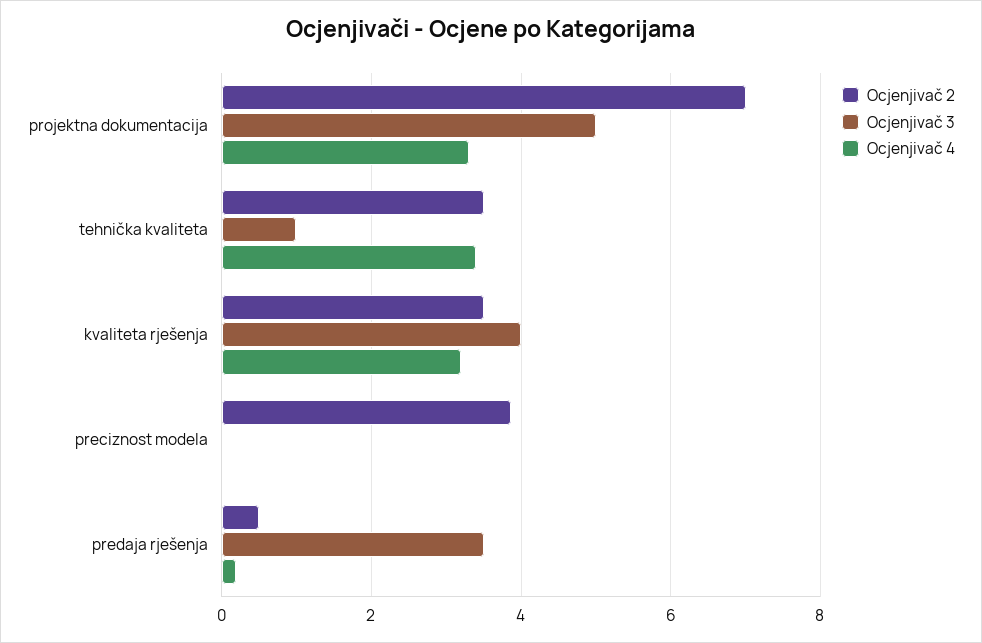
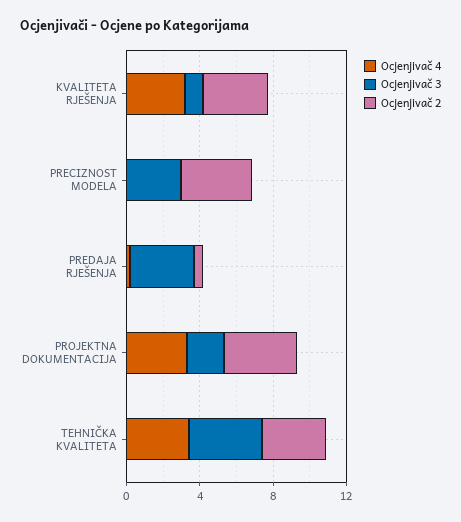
  {
    "Ocjenjivač 2": {
-     "projektna dokumentacija": 7,
+     "projektna dokumentacija": 4,
      "tehnička kvaliteta": 3.6,
      "kvaliteta rješenja": 3.6,
      "preciznost modela": 3.8,
      "predaja rješenja": 0.6
    },
    "Ocjenjivač 3": {
-     "projektna dokumentacija": 5,
+     "projektna dokumentacija": 2,
-     "tehnička kvaliteta": 1,
+     "tehnička kvaliteta": 4,
-     "kvaliteta rješenja": 4,
+     "kvaliteta rješenja": 1,
-     "preciznost modela": 0,
+     "preciznost modela": 3,
      "predaja rješenja": 3.6
    },
    "Ocjenjivač 4": {
      "projektna dokumentacija": 3.4,
      "tehnička kvaliteta": 3.4,
      "kvaliteta rješenja": 3.2,
      "preciznost modela": 0,
      "predaja rješenja": 0.2
    }
  }

